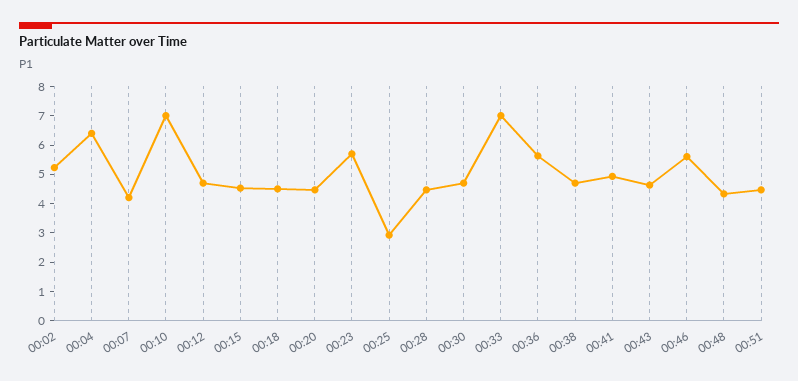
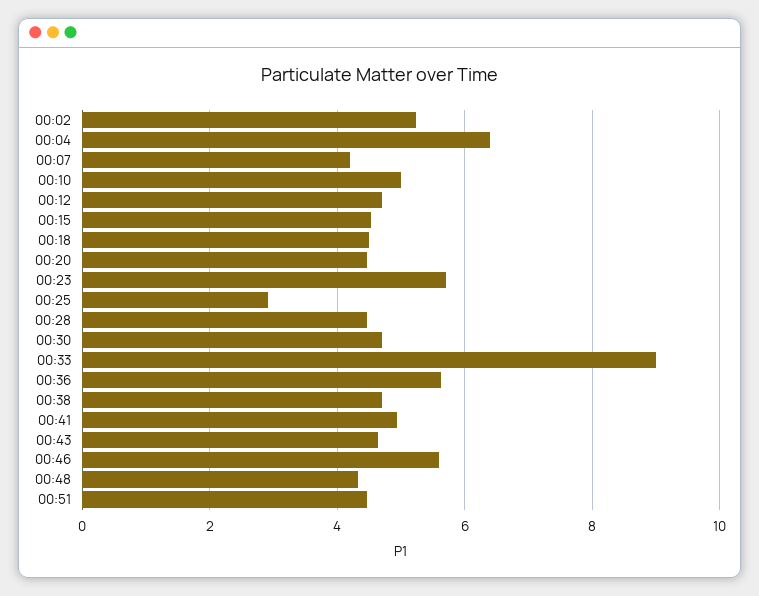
  {
    "00:02": 5.2,
    "00:04": 6.4,
    "00:07": 4.2,
-   "00:10": 7,
+   "00:10": 5,
    "00:12": 4.8,
    "00:15": 4.6,
    "00:18": 4.6,
    "00:20": 4.4,
    "00:23": 5.8,
    "00:25": 3,
    "00:28": 4.4,
    "00:30": 4.8,
-   "00:33": 7,
+   "00:33": 9,
    "00:36": 5.6,
    "00:38": 4.8,
    "00:41": 5,
    "00:43": 4.6,
    "00:46": 5.6,
    "00:48": 4.4,
    "00:51": 4.4
  }

